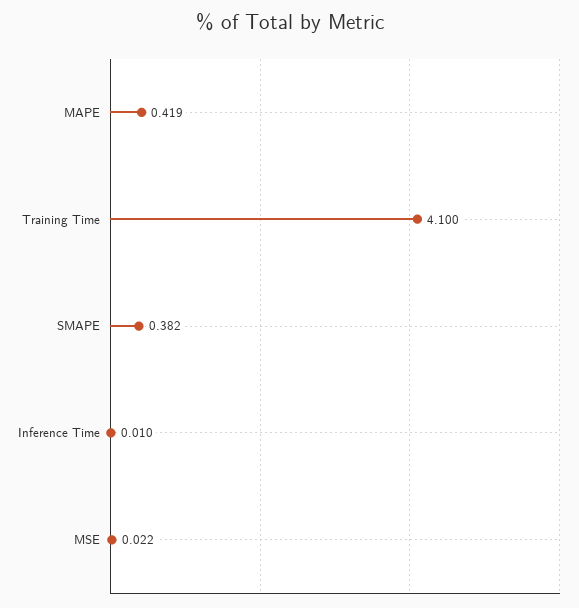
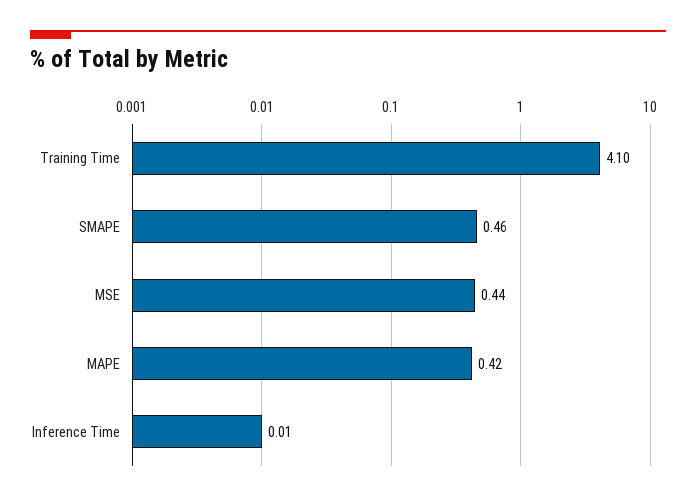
  {
    "MAPE": 0.419,
    "Training Time": 4.1,
-   "SMAPE": 0.382,
+   "SMAPE": 0.46,
    "Inference Time": 0.01,
-   "MSE": 0.022
+   "MSE": 0.44
  }

